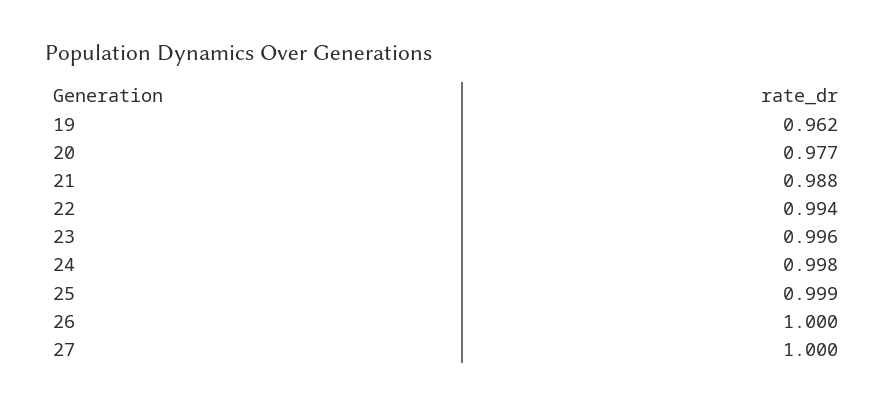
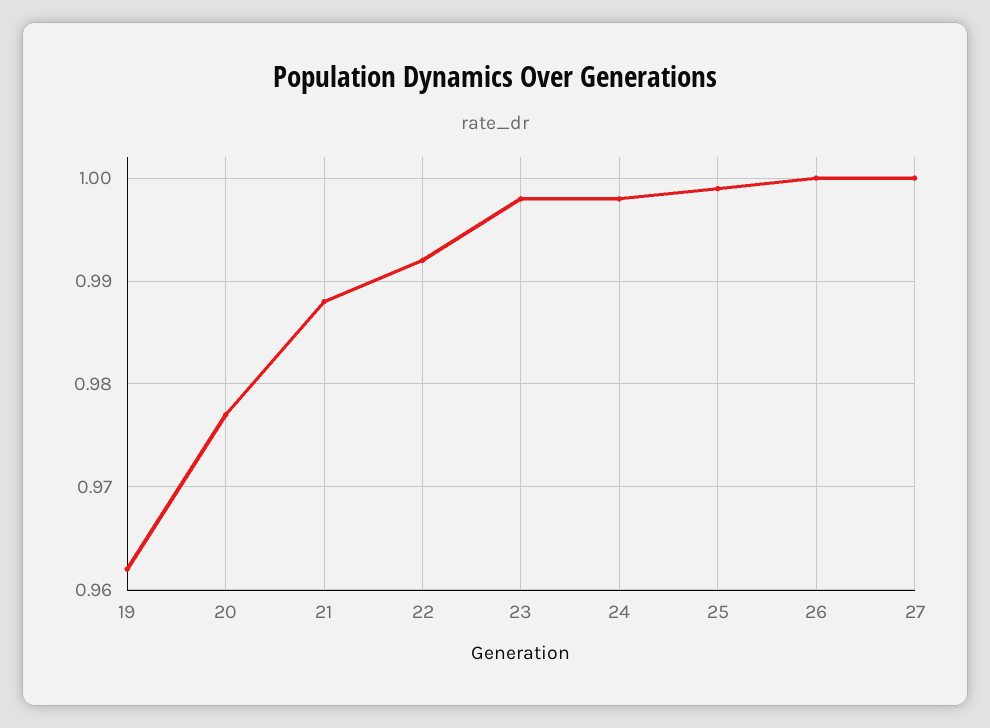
  {
    "19": 0.962,
    "20": 0.977,
    "21": 0.988,
-   "22": 0.994,
+   "22": 0.992,
-   "23": 0.996,
+   "23": 0.998,
    "24": 0.998,
    "25": 0.999,
    "26": 1,
    "27": 1
  }

